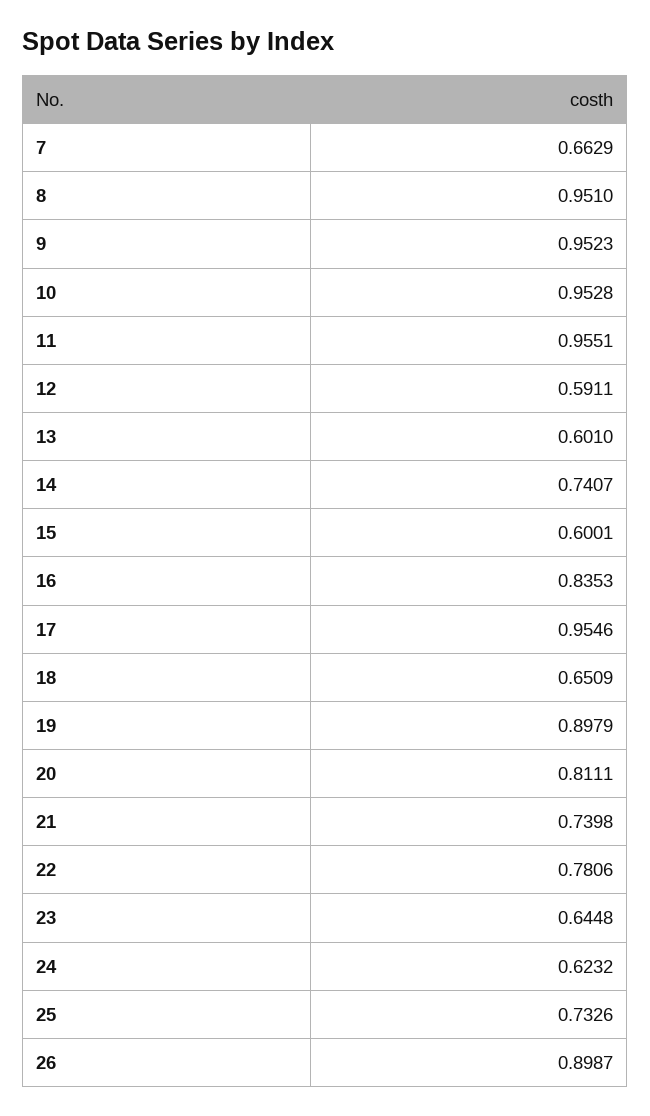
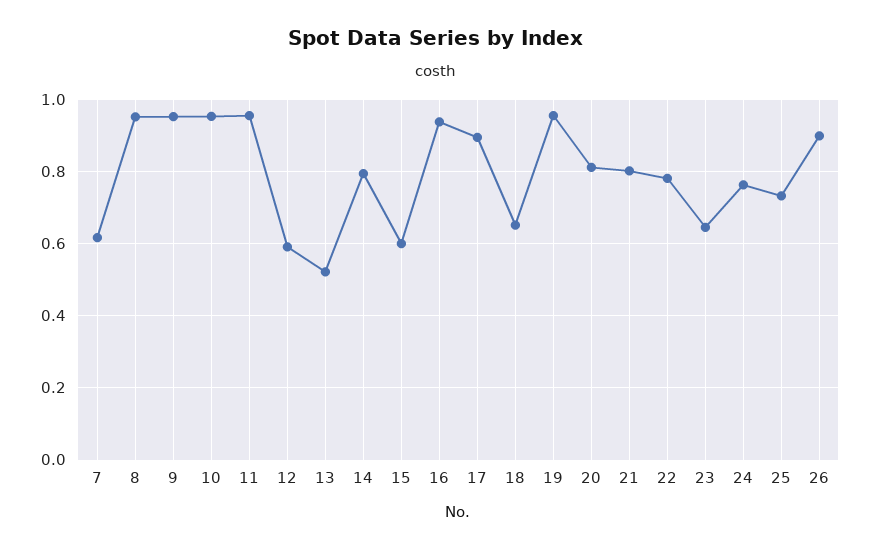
  {
-   "7": 0.6629,
+   "7": 0.62,
    "8": 0.951,
    "9": 0.9523,
    "10": 0.9528,
    "11": 0.9551,
    "12": 0.5911,
-   "13": 0.601,
+   "13": 0.52,
-   "14": 0.7407,
+   "14": 0.8,
    "15": 0.6001,
-   "16": 0.8353,
+   "16": 0.94,
-   "17": 0.9546,
+   "17": 0.9,
    "18": 0.6509,
-   "19": 0.8979,
+   "19": 0.96,
    "20": 0.8111,
-   "21": 0.7398,
+   "21": 0.8,
    "22": 0.7806,
    "23": 0.6448,
-   "24": 0.6232,
+   "24": 0.76,
    "25": 0.7326,
    "26": 0.8987
  }

